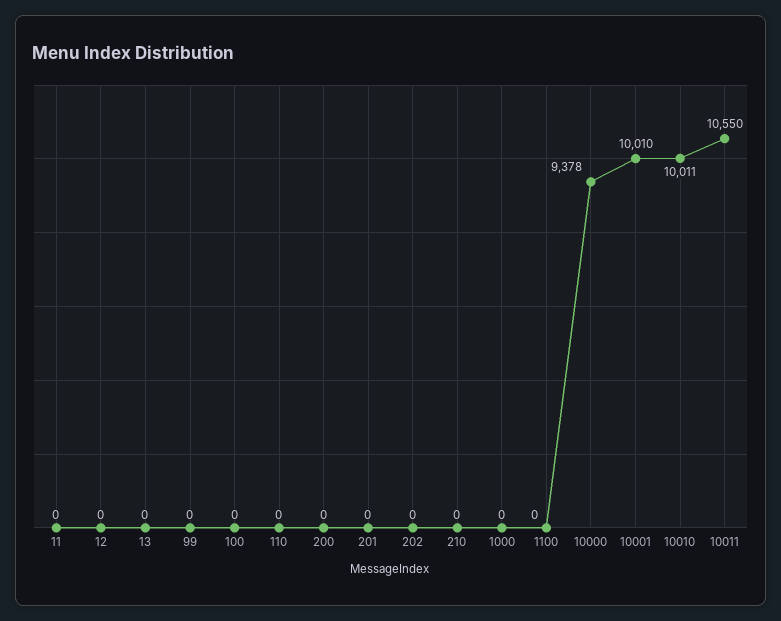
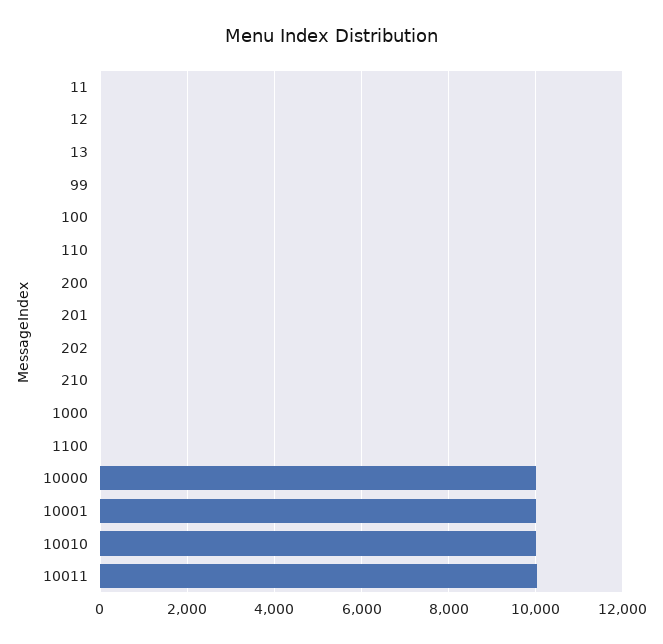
  {
    "11": 0,
    "12": 0,
    "13": 0,
    "99": 0,
    "100": 0,
    "110": 0,
    "200": 0,
    "201": 0,
    "202": 0,
    "210": 0,
    "1000": 0,
    "1100": 0,
-   "10000": 9378,
+   "10000": 10000,
    "10001": 10010,
    "10010": 10011,
-   "10011": 10550
+   "10011": 10000
  }

